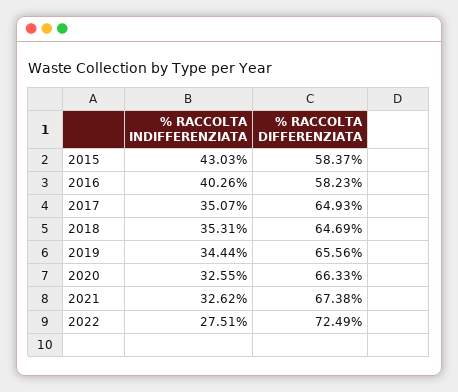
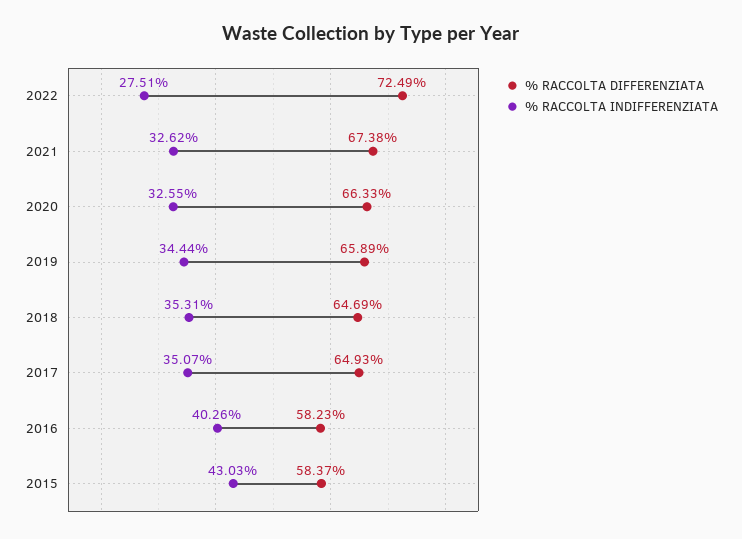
  {
    "% RACCOLTA INDIFFERENZIATA": {
      "2015": 43.03,
      "2016": 40.26,
      "2017": 35.07,
      "2018": 35.31,
      "2019": 34.44,
      "2020": 32.55,
      "2021": 32.62,
      "2022": 27.51
    },
    "% RACCOLTA DIFFERENZIATA": {
      "2015": 58.37,
      "2016": 58.23,
      "2017": 64.93,
      "2018": 64.69,
-     "2019": 65.56,
+     "2019": 65.89,
      "2020": 66.33,
      "2021": 67.38,
      "2022": 72.49
    }
  }

